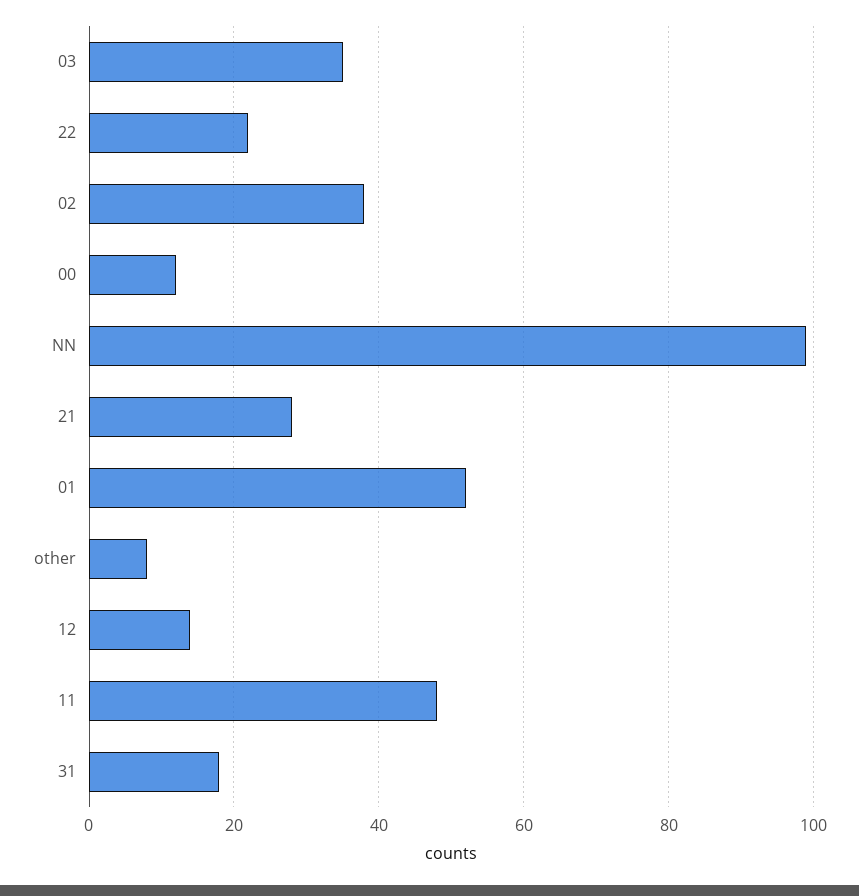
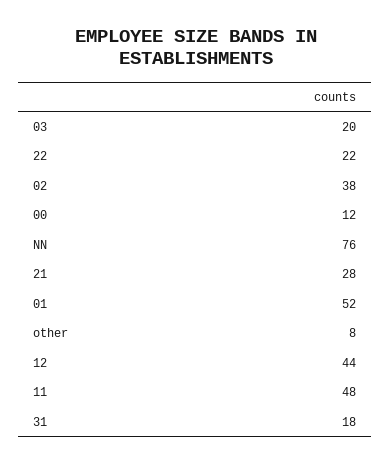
  {
-   "03": 35,
+   "03": 20,
    "22": 22,
    "02": 38,
    "00": 12,
-   "NN": 100,
+   "NN": 76,
    "21": 28,
    "01": 52,
    "other": 8,
-   "12": 15,
+   "12": 44,
    "11": 48,
    "31": 18
  }

